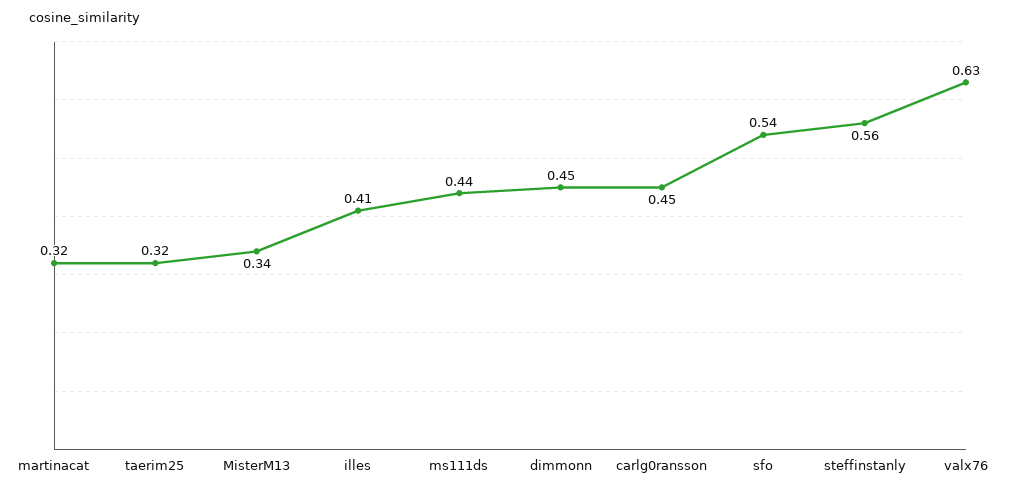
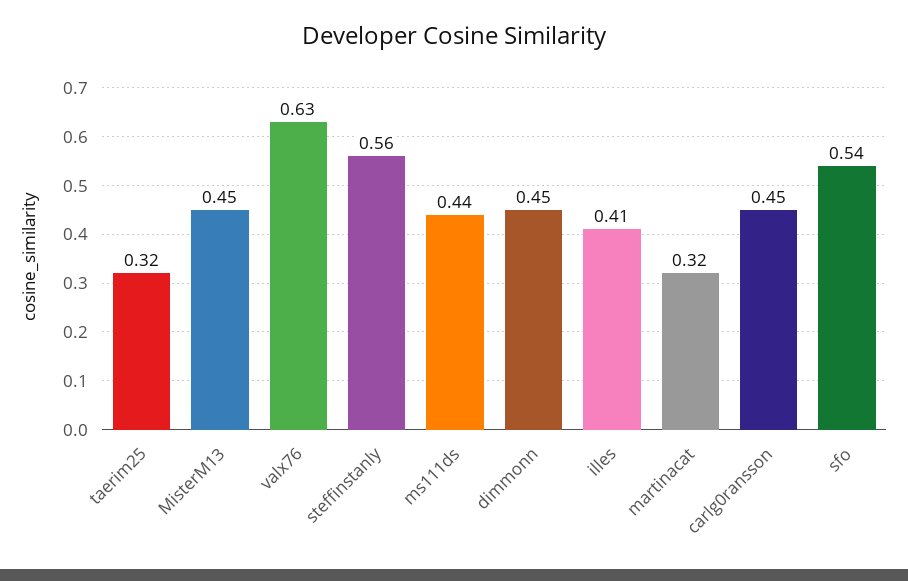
  {
    "martinacat": 0.32,
    "taerim25": 0.32,
-   "MisterM13": 0.34,
+   "MisterM13": 0.45,
    "illes": 0.41,
    "ms111ds": 0.44,
    "dimmonn": 0.45,
    "carlg0ransson": 0.45,
    "sfo": 0.54,
    "steffinstanly": 0.56,
    "valx76": 0.63
  }

